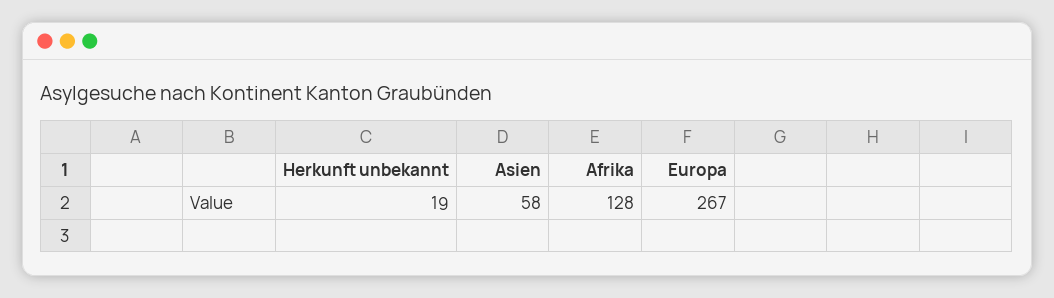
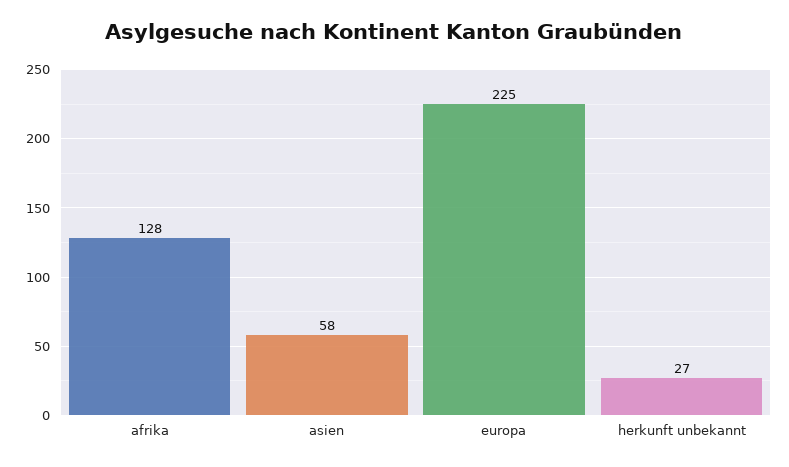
  {
-   "Herkunft unbekannt": 19,
+   "Herkunft unbekannt": 27,
    "Asien": 58,
    "Afrika": 128,
-   "Europa": 267
+   "Europa": 225
  }

